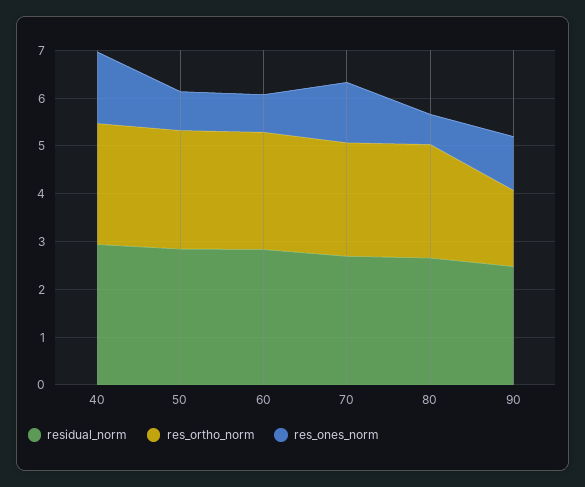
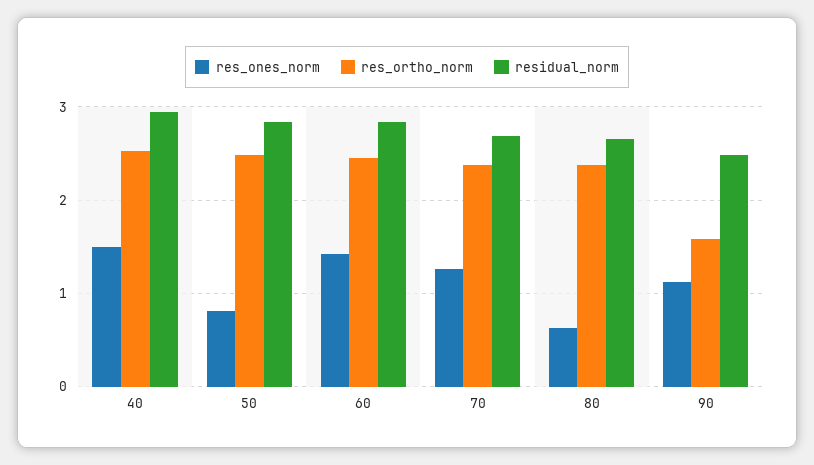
  {
    "residual_norm": {
      "40": 2.9,
      "50": 2.8,
      "60": 2.8,
      "70": 2.7,
      "80": 2.7,
      "90": 2.5
    },
    "res_ortho_norm": {
      "40": 2.5,
      "50": 2.5,
      "60": 2.5,
      "70": 2.4,
      "80": 2.4,
      "90": 1.6
    },
    "res_ones_norm": {
      "40": 1.5,
      "50": 0.8,
-     "60": 0.8,
+     "60": 1.4,
      "70": 1.3,
      "80": 0.6,
      "90": 1.1
    }
  }

